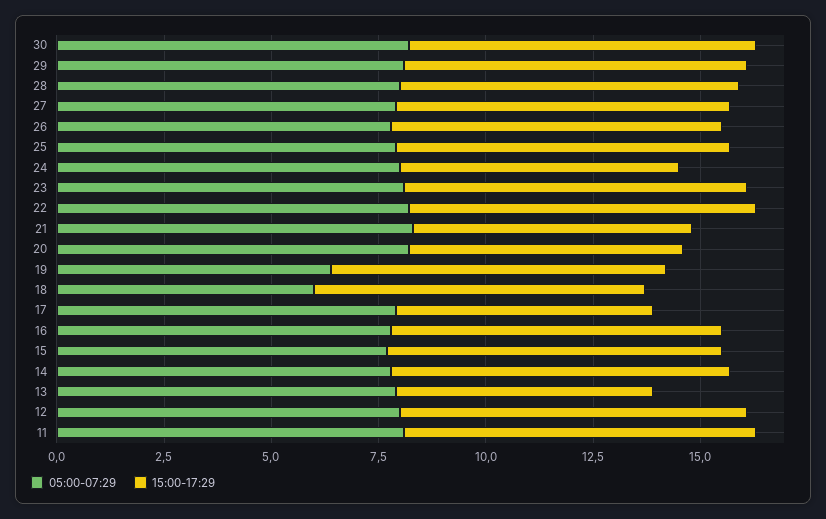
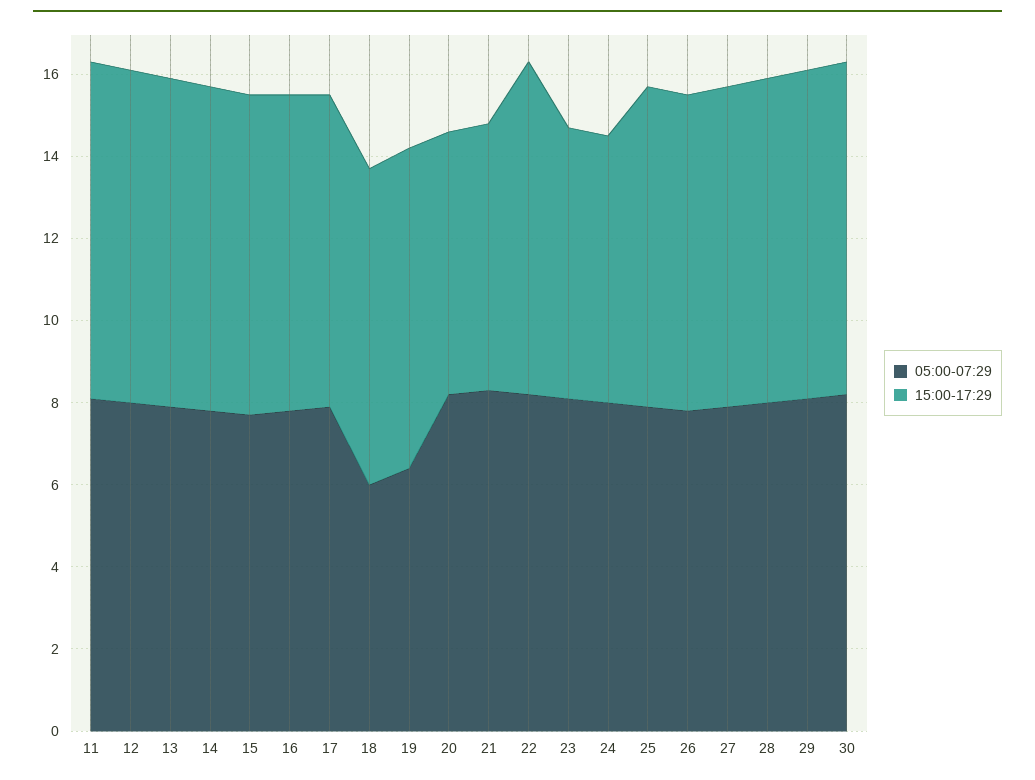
  {
    "05:00-07:29": {
      "30": 8,
      "29": 8,
      "28": 8,
      "27": 8,
      "26": 8,
      "25": 8,
      "24": 8,
      "23": 8,
      "22": 8,
      "21": 8.5,
      "20": 8,
      "19": 6.5,
      "18": 6,
      "17": 8,
      "16": 8,
      "15": 7.5,
      "14": 8,
      "13": 8,
      "12": 8,
      "11": 8
    },
    "15:00-17:29": {
      "30": 8,
      "29": 8,
      "28": 8,
      "27": 8,
      "26": 7.5,
      "25": 8,
      "24": 6.5,
-     "23": 8,
+     "23": 6.5,
      "22": 8,
      "21": 6.5,
      "20": 6.5,
      "19": 8,
      "18": 7.5,
-     "17": 6,
+     "17": 7.5,
      "16": 7.5,
      "15": 8,
      "14": 8,
-     "13": 6,
+     "13": 8,
      "12": 8,
      "11": 8
    }
  }

